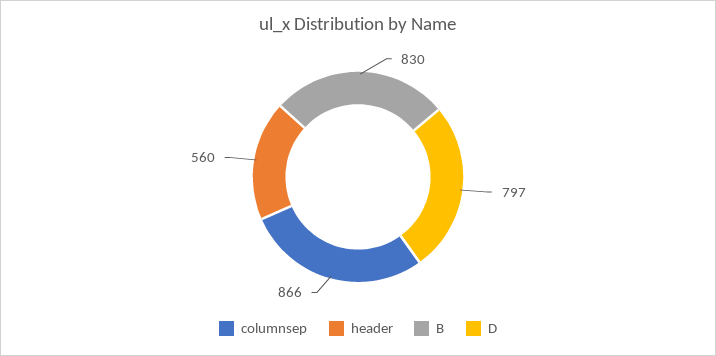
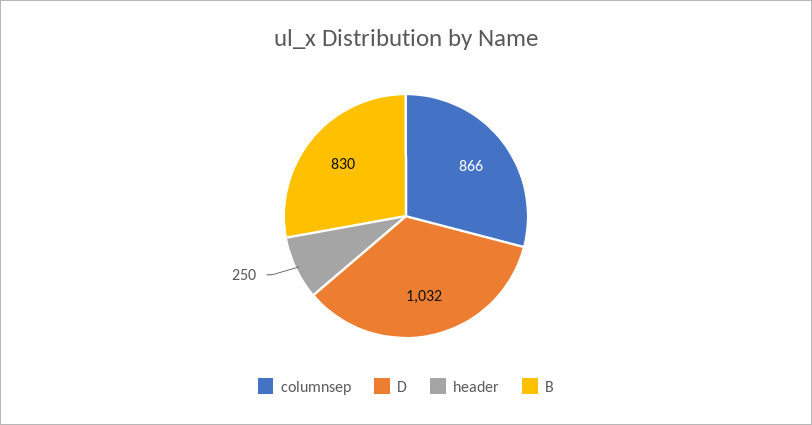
  {
    "columnsep": 866,
-   "header": 560,
+   "header": 250,
    "B": 830,
-   "D": 797
+   "D": 1032
  }

